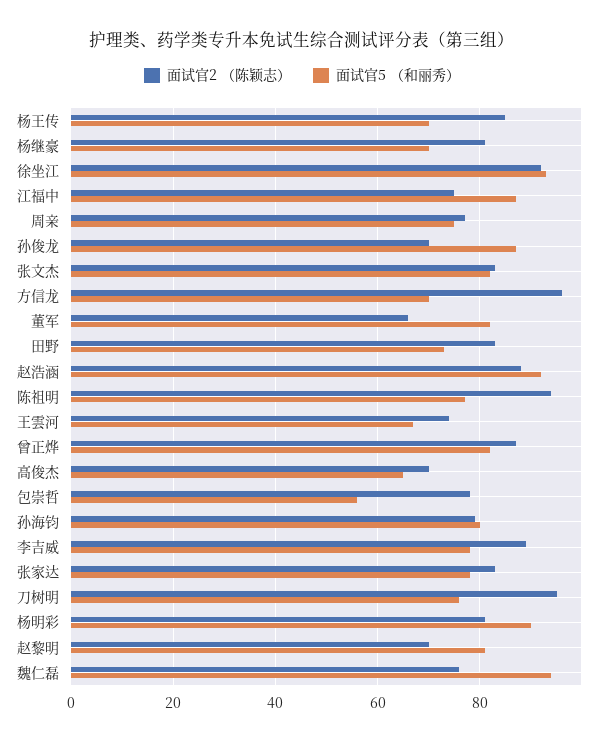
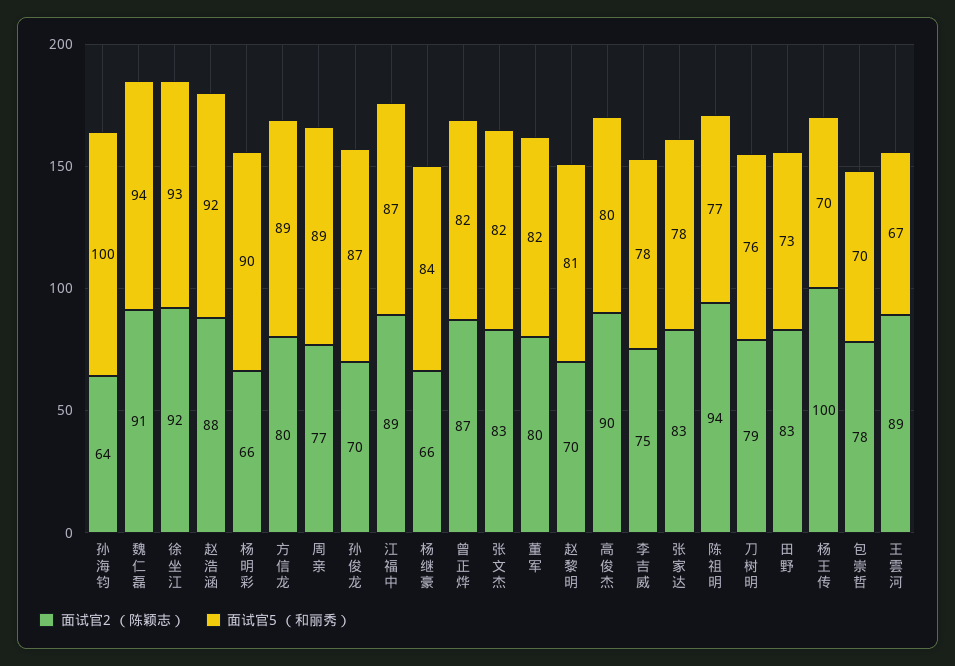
  {
    "面试官2 （陈颖志）": {
-     "杨王传": 85,
+     "杨王传": 100,
-     "杨继豪": 80,
+     "杨继豪": 66,
      "徐坐江": 92,
-     "江福中": 75,
+     "江福中": 89,
      "周亲": 77,
      "孙俊龙": 70,
      "张文杰": 83,
-     "方信龙": 95,
+     "方信龙": 80,
-     "董军": 65,
+     "董军": 80,
      "田野": 83,
      "赵浩涵": 88,
      "陈祖明": 94,
-     "王雲河": 75,
+     "王雲河": 89,
      "曾正烨": 87,
-     "高俊杰": 70,
+     "高俊杰": 90,
      "包崇哲": 78,
-     "孙海钧": 80,
+     "孙海钧": 64,
-     "李吉威": 90,
+     "李吉威": 75,
      "张家达": 83,
-     "刀树明": 95,
+     "刀树明": 79,
-     "杨明彩": 80,
+     "杨明彩": 66,
      "赵黎明": 70,
-     "魏仁磊": 75
+     "魏仁磊": 91
    },
    "面试官5 （和丽秀）": {
      "杨王传": 70,
-     "杨继豪": 70,
+     "杨继豪": 84,
      "徐坐江": 93,
      "江福中": 87,
-     "周亲": 75,
+     "周亲": 89,
      "孙俊龙": 87,
      "张文杰": 82,
-     "方信龙": 70,
+     "方信龙": 89,
      "董军": 82,
      "田野": 73,
      "赵浩涵": 92,
      "陈祖明": 77,
      "王雲河": 67,
      "曾正烨": 82,
-     "高俊杰": 65,
+     "高俊杰": 80,
-     "包崇哲": 55,
+     "包崇哲": 70,
-     "孙海钧": 80,
+     "孙海钧": 100,
      "李吉威": 78,
      "张家达": 78,
      "刀树明": 76,
      "杨明彩": 90,
      "赵黎明": 81,
      "魏仁磊": 94
    }
  }

